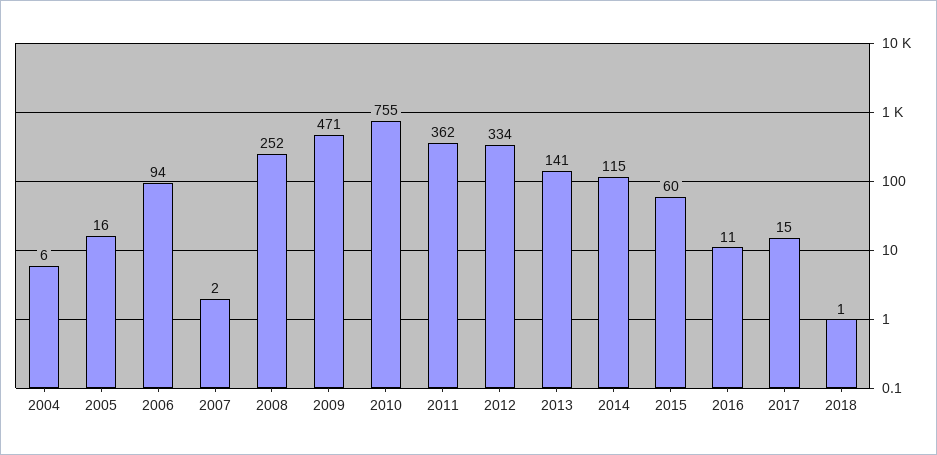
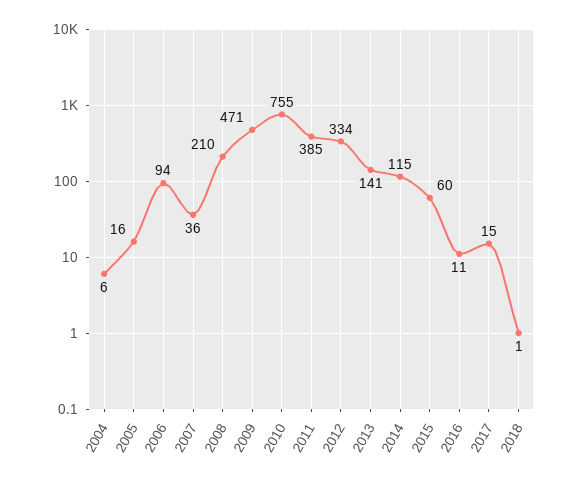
  {
    "2004": 6,
    "2005": 16,
    "2006": 94,
-   "2007": 2,
+   "2007": 36,
-   "2008": 252,
+   "2008": 210,
    "2009": 471,
    "2010": 755,
-   "2011": 362,
+   "2011": 385,
    "2012": 334,
    "2013": 141,
    "2014": 115,
    "2015": 60,
    "2016": 11,
    "2017": 15,
    "2018": 1
  }

